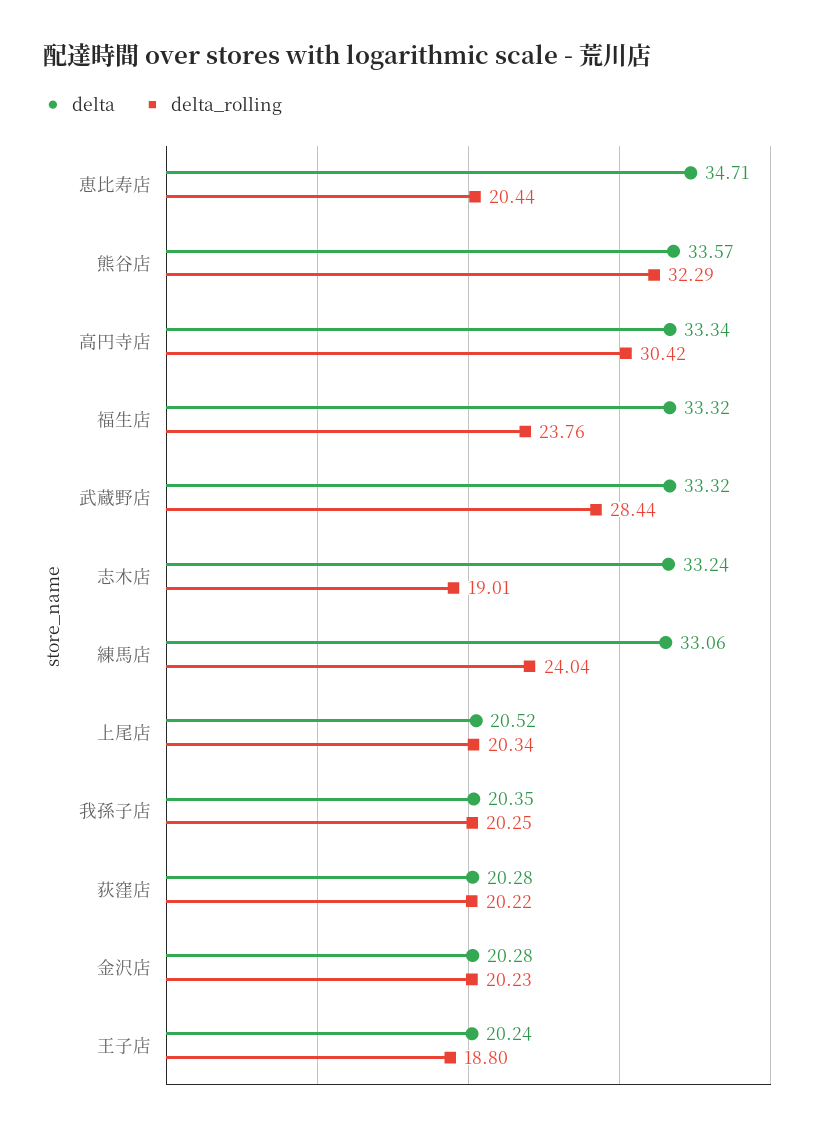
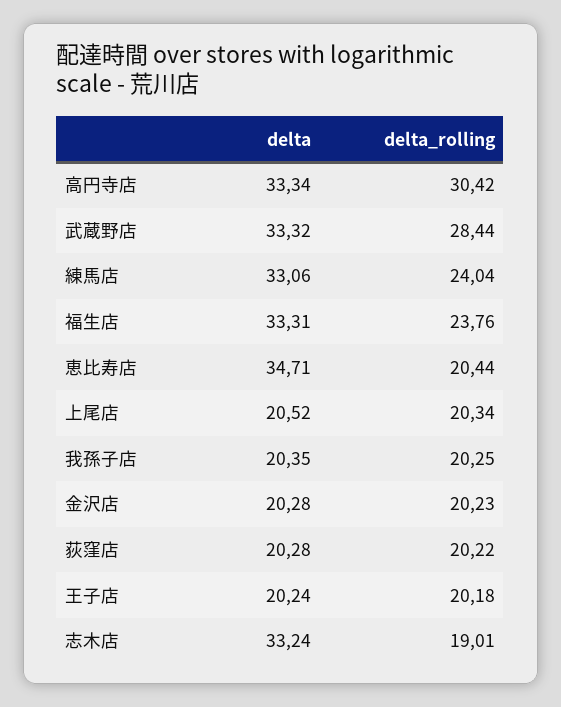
  {
    "delta": {
      "恵比寿店": 34.71,
-     "熊谷店": 33.57,
      "高円寺店": 33.34,
-     "福生店": 33.32,
+     "福生店": 33.31,
      "武蔵野店": 33.32,
      "志木店": 33.24,
      "練馬店": 33.06,
      "上尾店": 20.52,
      "我孫子店": 20.35,
      "荻窪店": 20.28,
      "金沢店": 20.28,
      "王子店": 20.24
    },
    "delta_rolling": {
      "恵比寿店": 20.44,
-     "熊谷店": 32.29,
      "高円寺店": 30.42,
      "福生店": 23.76,
      "武蔵野店": 28.44,
      "志木店": 19.01,
      "練馬店": 24.04,
      "上尾店": 20.34,
      "我孫子店": 20.25,
      "荻窪店": 20.22,
      "金沢店": 20.23,
-     "王子店": 18.8
+     "王子店": 20.18
    }
  }

